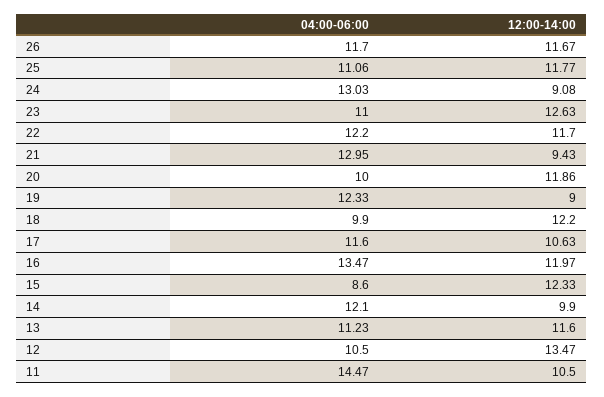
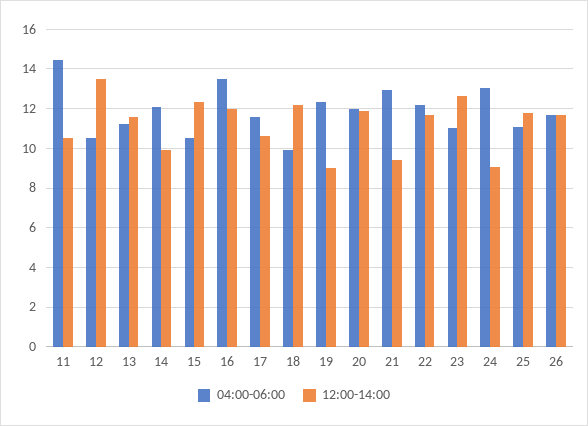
  {
    "04:00-06:00": {
      "26": 11.7,
      "25": 11.06,
      "24": 13.03,
      "23": 11,
      "22": 12.2,
      "21": 12.95,
-     "20": 10,
+     "20": 12,
      "19": 12.33,
      "18": 9.9,
      "17": 11.6,
      "16": 13.47,
-     "15": 8.6,
+     "15": 10.5,
      "14": 12.1,
      "13": 11.23,
      "12": 10.5,
      "11": 14.47
    },
    "12:00-14:00": {
      "26": 11.67,
      "25": 11.77,
      "24": 9.08,
      "23": 12.63,
      "22": 11.7,
      "21": 9.43,
      "20": 11.86,
      "19": 9,
      "18": 12.2,
      "17": 10.63,
      "16": 11.97,
      "15": 12.33,
      "14": 9.9,
      "13": 11.6,
      "12": 13.47,
      "11": 10.5
    }
  }

